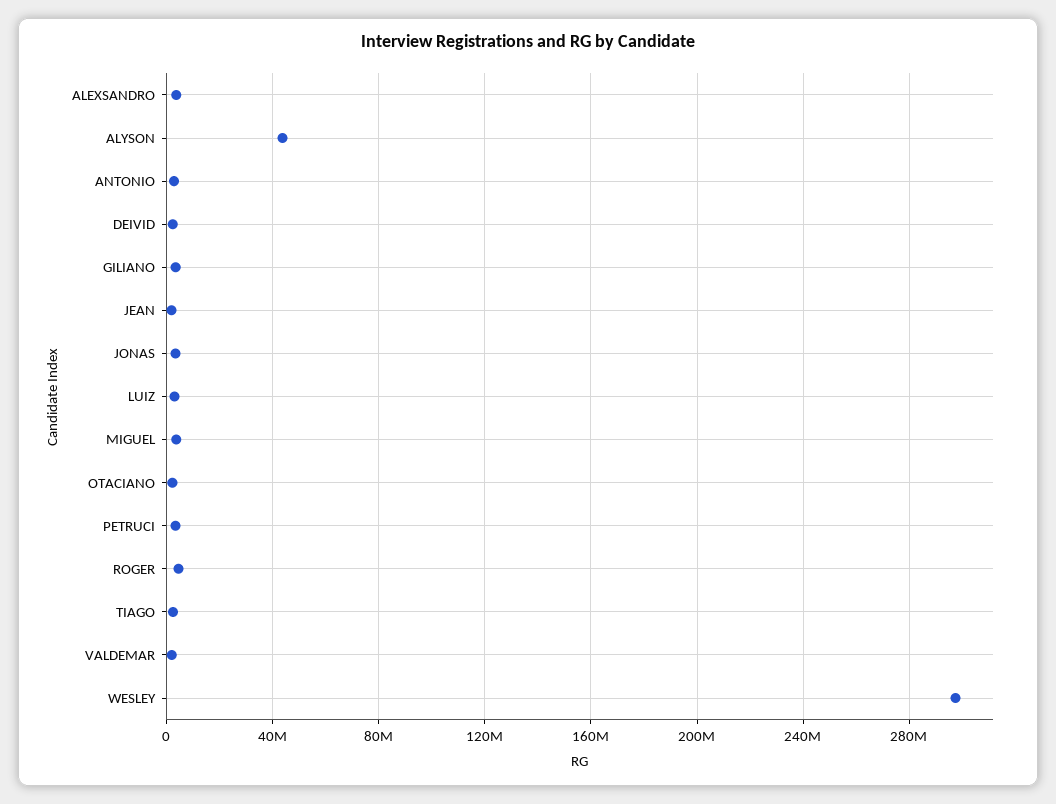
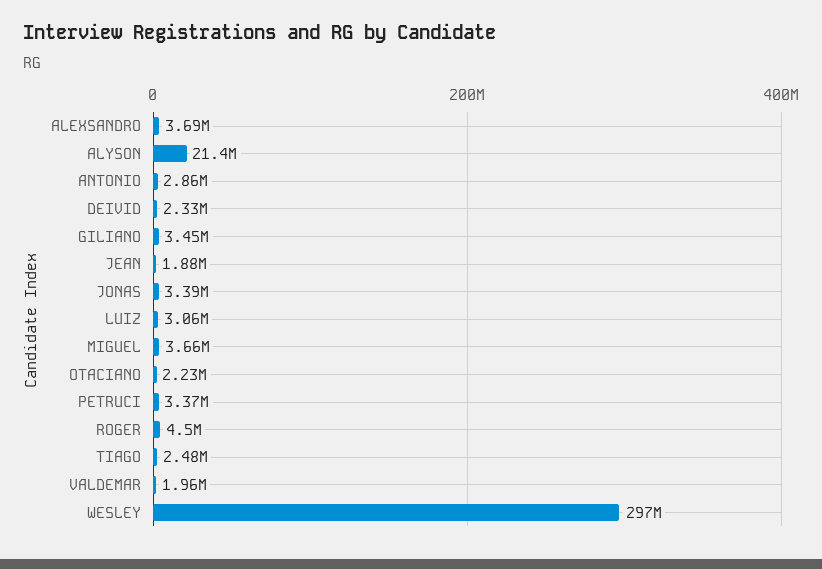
  {
    "ALEXSANDRO": 3690000,
-   "ALYSON": 45000000,
+   "ALYSON": 21400000,
    "ANTONIO": 2860000,
    "DEIVID": 2330000,
    "GILIANO": 3450000,
    "JEAN": 1880000,
    "JONAS": 3390000,
    "LUIZ": 3060000,
    "MIGUEL": 3660000,
    "OTACIANO": 2230000,
    "PETRUCI": 3370000,
    "ROGER": 4500000,
    "TIAGO": 2480000,
    "VALDEMAR": 1960000,
    "WESLEY": 297000000
  }

